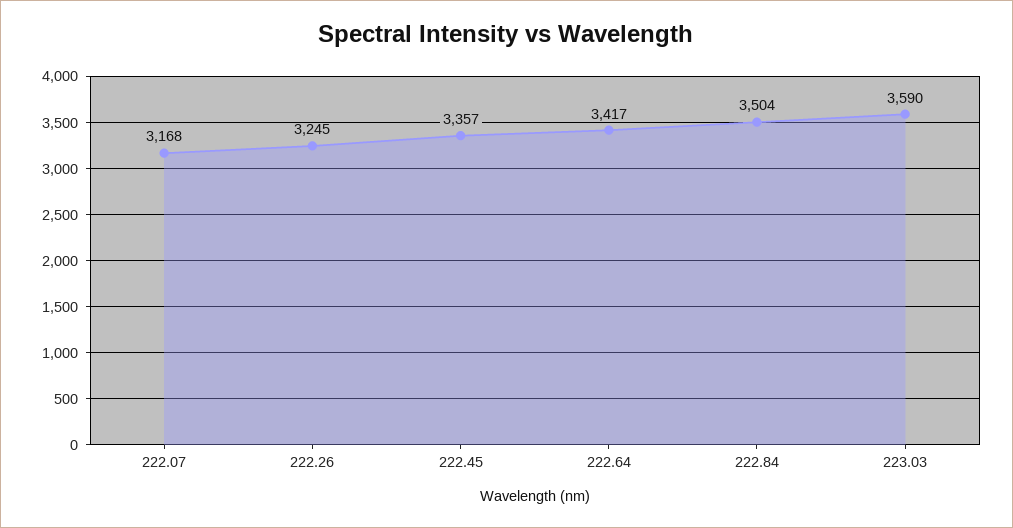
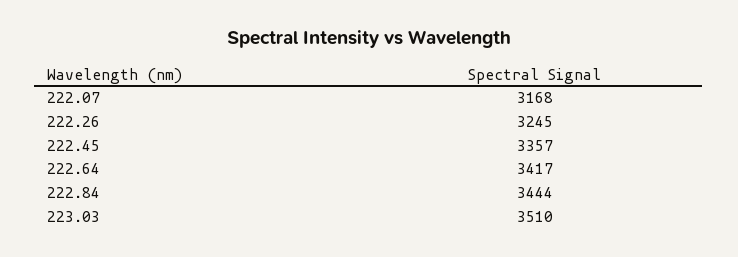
  {
    "222.07": 3168,
    "222.26": 3245,
    "222.45": 3357,
    "222.64": 3417,
-   "222.84": 3504,
+   "222.84": 3444,
-   "223.03": 3590
+   "223.03": 3510
  }

